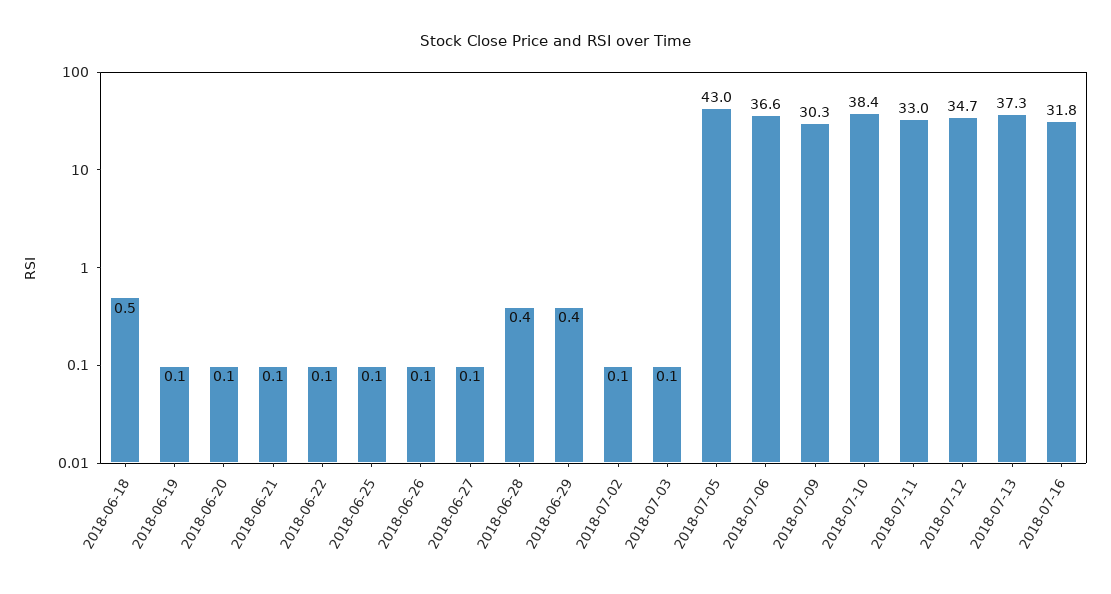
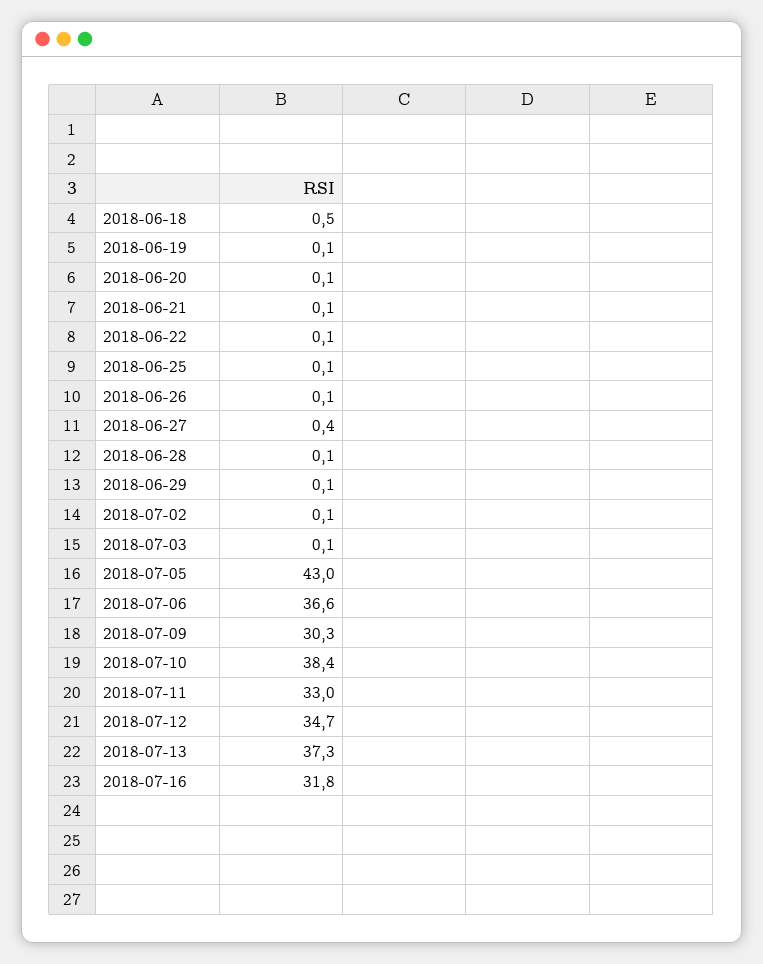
  {
    "2018-06-18": 0.5,
    "2018-06-19": 0.1,
    "2018-06-20": 0.1,
    "2018-06-21": 0.1,
    "2018-06-22": 0.1,
    "2018-06-25": 0.1,
    "2018-06-26": 0.1,
-   "2018-06-27": 0.1,
+   "2018-06-27": 0.4,
-   "2018-06-28": 0.4,
+   "2018-06-28": 0.1,
-   "2018-06-29": 0.4,
+   "2018-06-29": 0.1,
    "2018-07-02": 0.1,
    "2018-07-03": 0.1,
    "2018-07-05": 43,
    "2018-07-06": 36.6,
    "2018-07-09": 30.3,
    "2018-07-10": 38.4,
    "2018-07-11": 33,
    "2018-07-12": 34.7,
    "2018-07-13": 37.3,
    "2018-07-16": 31.8
  }

